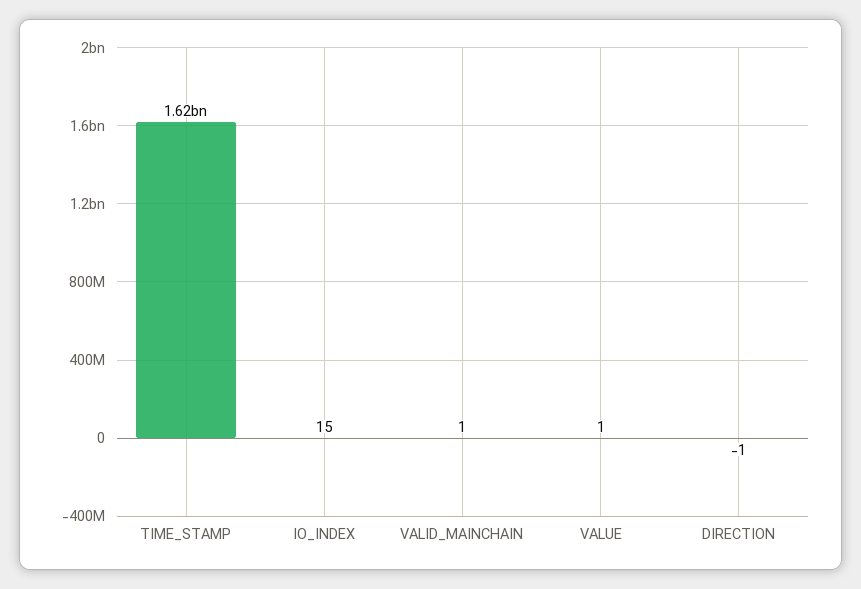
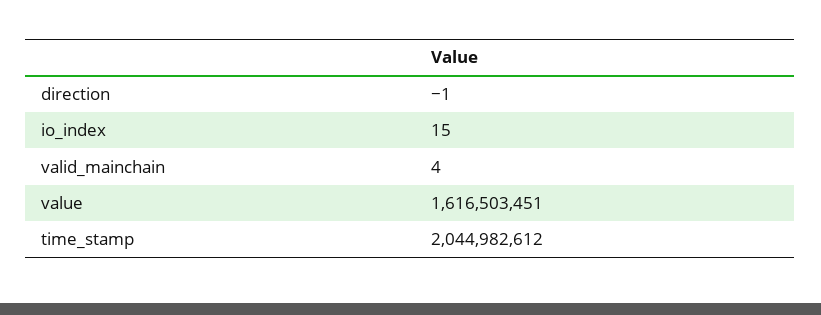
  {
-   "TIME_STAMP": 1620000000,
+   "TIME_STAMP": 2044982612,
    "IO_INDEX": 15,
-   "VALID_MAINCHAIN": 1,
+   "VALID_MAINCHAIN": 4,
-   "VALUE": 1,
+   "VALUE": 1616503451,
    "DIRECTION": -1
  }

